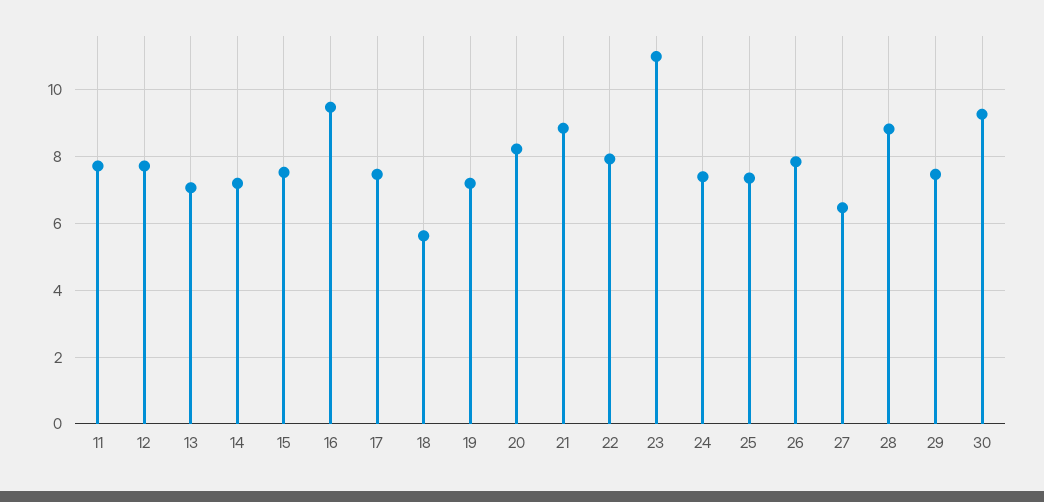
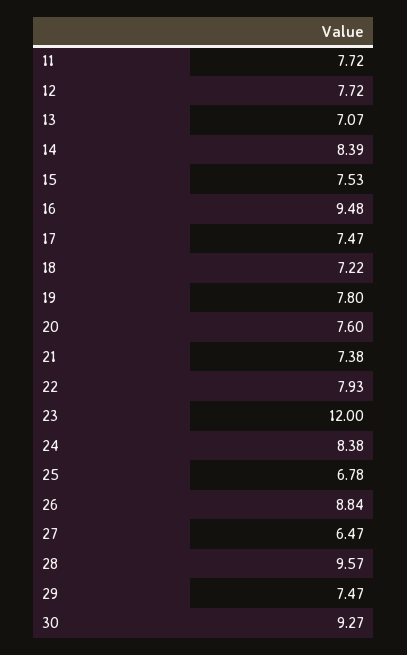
  {
    "11": 7.72,
    "12": 7.72,
    "13": 7.07,
-   "14": 7.2,
+   "14": 8.39,
    "15": 7.53,
    "16": 9.48,
    "17": 7.47,
-   "18": 5.6,
+   "18": 7.22,
-   "19": 7.2,
+   "19": 7.8,
-   "20": 8.2,
+   "20": 7.6,
-   "21": 8.8,
+   "21": 7.38,
    "22": 7.93,
-   "23": 11,
+   "23": 12,
-   "24": 7.4,
+   "24": 8.38,
-   "25": 7.4,
+   "25": 6.78,
-   "26": 7.8,
+   "26": 8.84,
    "27": 6.47,
-   "28": 8.8,
+   "28": 9.57,
    "29": 7.47,
    "30": 9.27
  }

